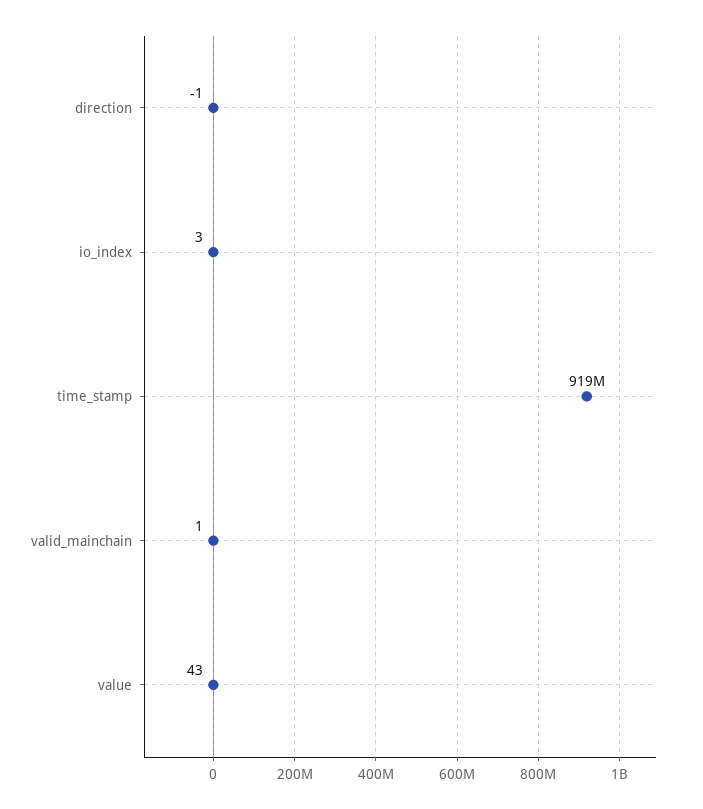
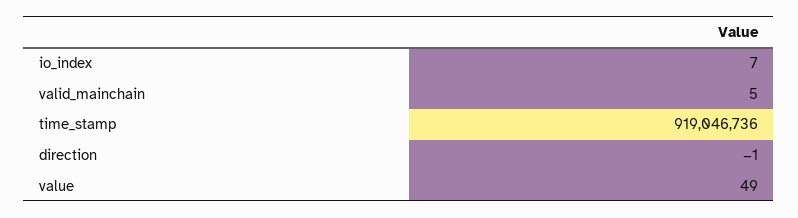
  {
    "direction": -1,
-   "io_index": 3,
+   "io_index": 7,
    "time_stamp": 919046736,
-   "valid_mainchain": 1,
+   "valid_mainchain": 5,
-   "value": 43
+   "value": 49
  }

